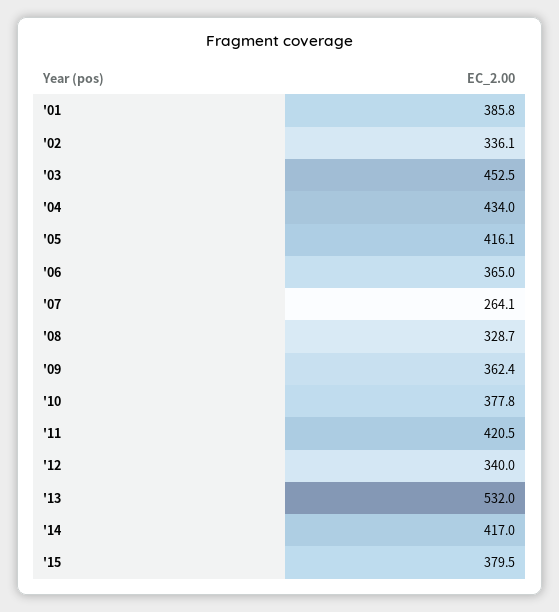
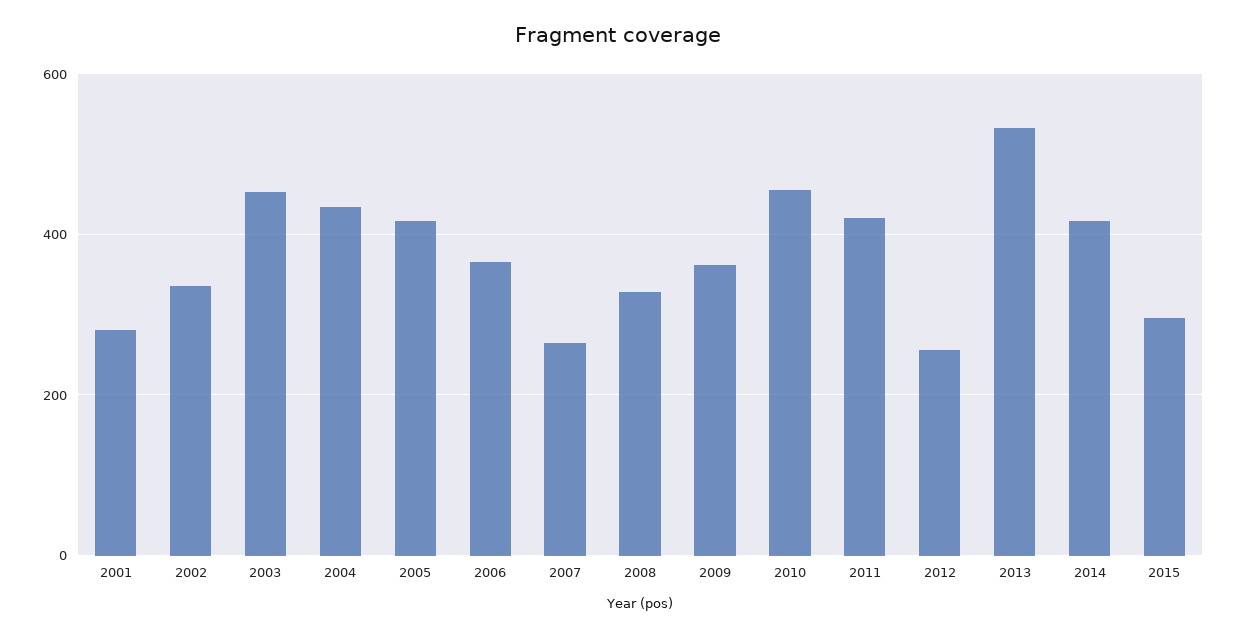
  {
-   "'01": 385.8,
+   "'01": 280,
    "'02": 336.1,
    "'03": 452.5,
    "'04": 434,
    "'05": 416.1,
    "'06": 365,
    "'07": 264.1,
    "'08": 328.7,
    "'09": 362.4,
-   "'10": 377.8,
+   "'10": 460,
    "'11": 420.5,
-   "'12": 340,
+   "'12": 260,
    "'13": 532,
    "'14": 417,
-   "'15": 379.5
+   "'15": 300
  }

